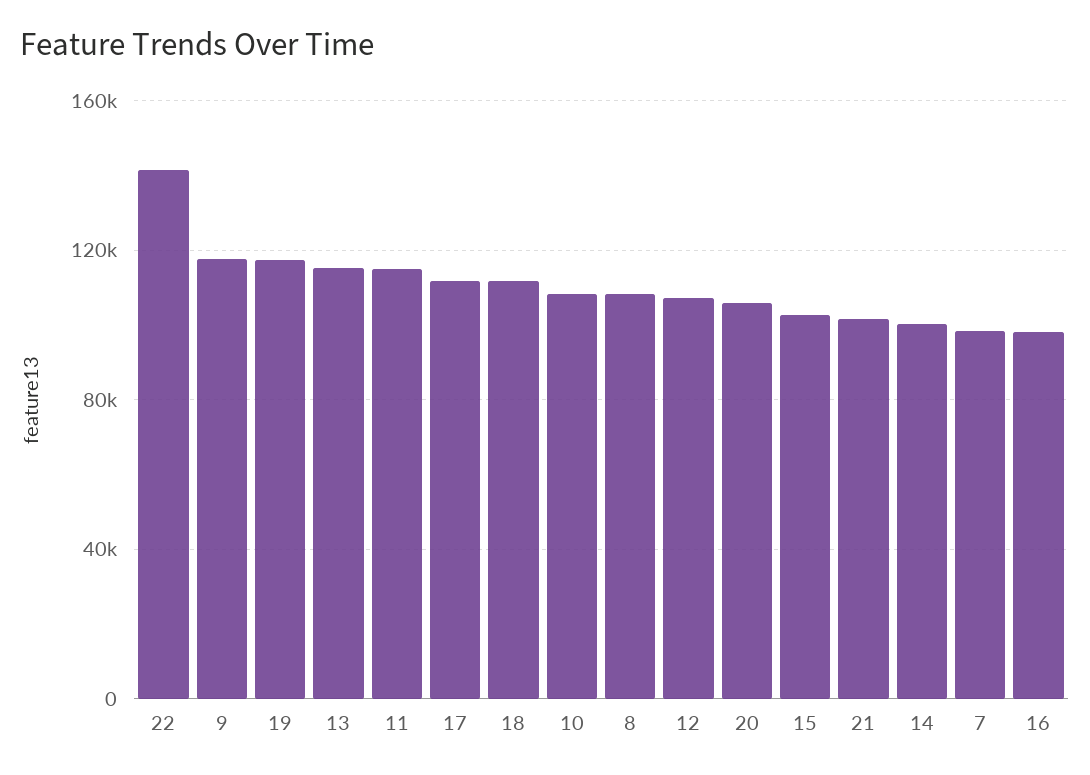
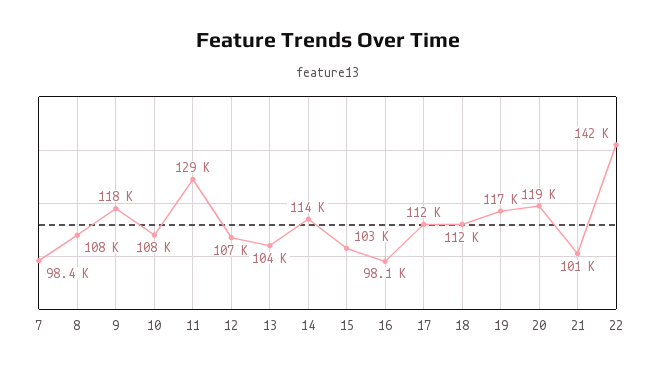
  {
    "22": 142000,
    "9": 118000,
    "19": 117000,
-   "13": 115000,
+   "13": 104000,
-   "11": 115000,
+   "11": 129000,
    "17": 112000,
    "18": 112000,
    "10": 108000,
    "8": 108000,
    "12": 107000,
-   "20": 105000,
+   "20": 119000,
    "15": 103000,
    "21": 101000,
-   "14": 100000,
+   "14": 114000,
    "7": 98400,
    "16": 98100
  }

